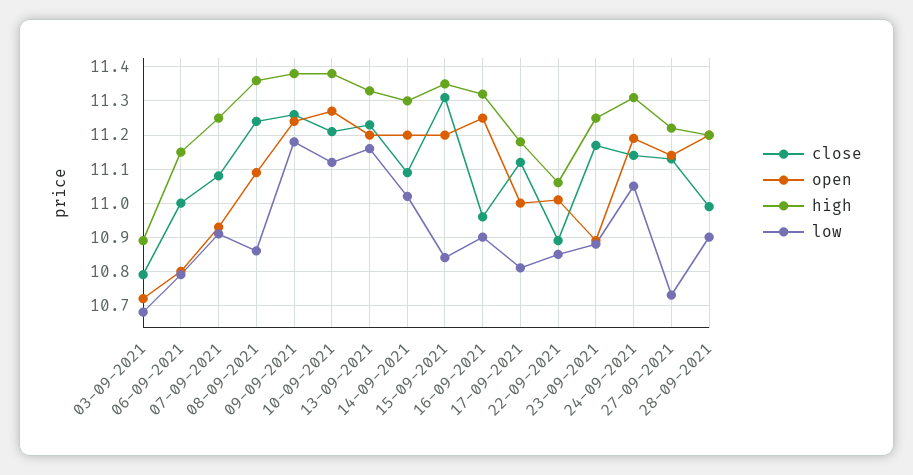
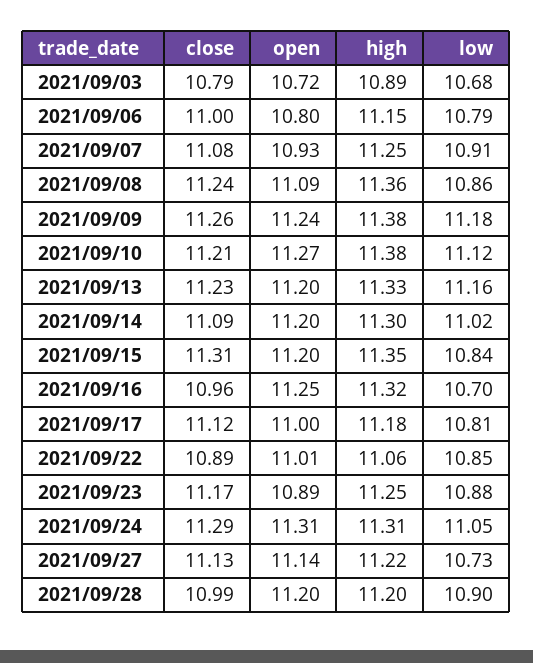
  {
    "close": {
      "03-09-2021": 10.79,
      "06-09-2021": 11,
      "07-09-2021": 11.08,
      "08-09-2021": 11.24,
      "09-09-2021": 11.26,
      "10-09-2021": 11.21,
      "13-09-2021": 11.23,
      "14-09-2021": 11.09,
      "15-09-2021": 11.31,
      "16-09-2021": 10.96,
      "17-09-2021": 11.12,
      "22-09-2021": 10.89,
      "23-09-2021": 11.17,
-     "24-09-2021": 11.15,
+     "24-09-2021": 11.29,
      "27-09-2021": 11.13,
      "28-09-2021": 10.99
    },
    "open": {
      "03-09-2021": 10.72,
      "06-09-2021": 10.8,
      "07-09-2021": 10.93,
      "08-09-2021": 11.09,
      "09-09-2021": 11.24,
      "10-09-2021": 11.27,
      "13-09-2021": 11.2,
      "14-09-2021": 11.2,
      "15-09-2021": 11.2,
      "16-09-2021": 11.25,
      "17-09-2021": 11,
      "22-09-2021": 11.01,
      "23-09-2021": 10.89,
-     "24-09-2021": 11.2,
+     "24-09-2021": 11.31,
      "27-09-2021": 11.14,
      "28-09-2021": 11.2
    },
    "high": {
      "03-09-2021": 10.89,
      "06-09-2021": 11.15,
      "07-09-2021": 11.25,
      "08-09-2021": 11.36,
      "09-09-2021": 11.38,
      "10-09-2021": 11.38,
      "13-09-2021": 11.33,
      "14-09-2021": 11.3,
      "15-09-2021": 11.35,
      "16-09-2021": 11.32,
      "17-09-2021": 11.18,
      "22-09-2021": 11.06,
      "23-09-2021": 11.25,
      "24-09-2021": 11.31,
      "27-09-2021": 11.22,
      "28-09-2021": 11.2
    },
    "low": {
      "03-09-2021": 10.68,
      "06-09-2021": 10.79,
      "07-09-2021": 10.91,
      "08-09-2021": 10.86,
      "09-09-2021": 11.18,
      "10-09-2021": 11.12,
      "13-09-2021": 11.16,
      "14-09-2021": 11.02,
      "15-09-2021": 10.84,
-     "16-09-2021": 10.9,
+     "16-09-2021": 10.7,
      "17-09-2021": 10.81,
      "22-09-2021": 10.85,
      "23-09-2021": 10.88,
      "24-09-2021": 11.05,
      "27-09-2021": 10.73,
      "28-09-2021": 10.9
    }
  }

